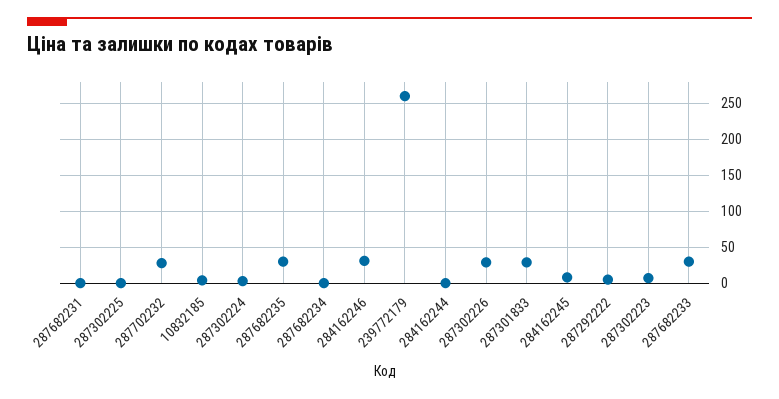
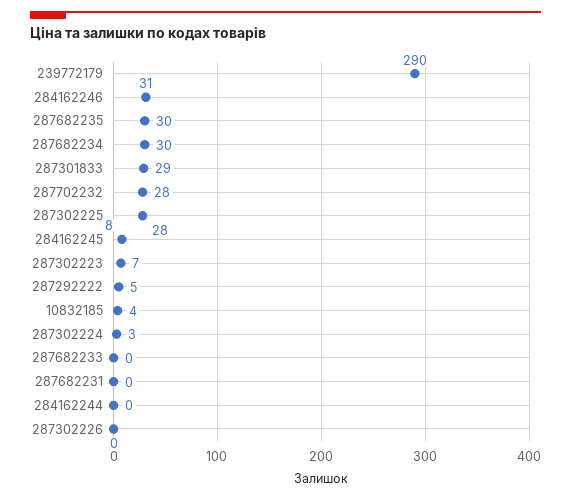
  {
    "287682231": 0,
-   "287302225": 0,
+   "287302225": 28,
    "287702232": 28,
    "10832185": 4,
    "287302224": 3,
    "287682235": 30,
-   "287682234": 0,
+   "287682234": 30,
    "284162246": 31,
-   "239772179": 260,
+   "239772179": 290,
    "284162244": 0,
-   "287302226": 30,
+   "287302226": 0,
    "287301833": 29,
    "284162245": 8,
    "287292222": 5,
    "287302223": 7,
-   "287682233": 30
+   "287682233": 0
  }

